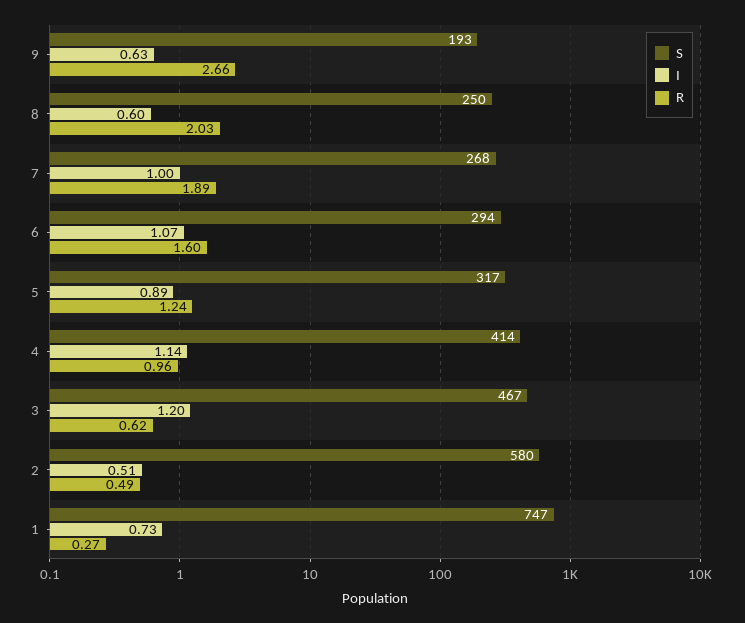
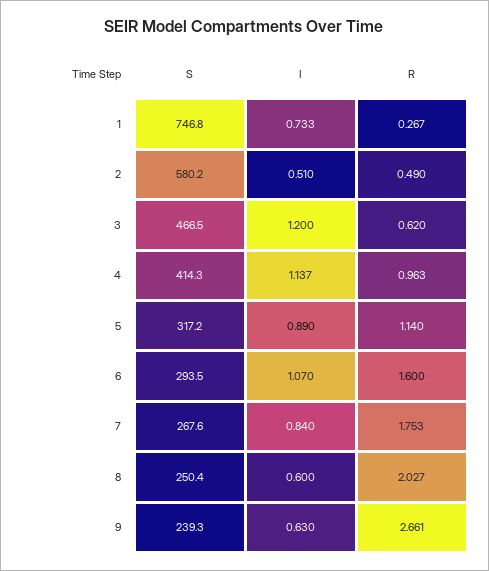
  {
    "S": {
-     "9": 193,
+     "9": 239.3,
      "8": 250.4,
      "7": 267.6,
      "6": 293.5,
      "5": 317.2,
      "4": 414.3,
      "3": 466.5,
      "2": 580.2,
      "1": 746.8
    },
    "I": {
      "9": 0.63,
      "8": 0.6,
-     "7": 1,
+     "7": 0.84,
      "6": 1.07,
      "5": 0.89,
      "4": 1.137,
      "3": 1.2,
      "2": 0.51,
      "1": 0.733
    },
    "R": {
      "9": 2.661,
      "8": 2.027,
-     "7": 1.89,
+     "7": 1.753,
      "6": 1.6,
-     "5": 1.24,
+     "5": 1.14,
      "4": 0.963,
      "3": 0.62,
      "2": 0.49,
      "1": 0.267
    }
  }

